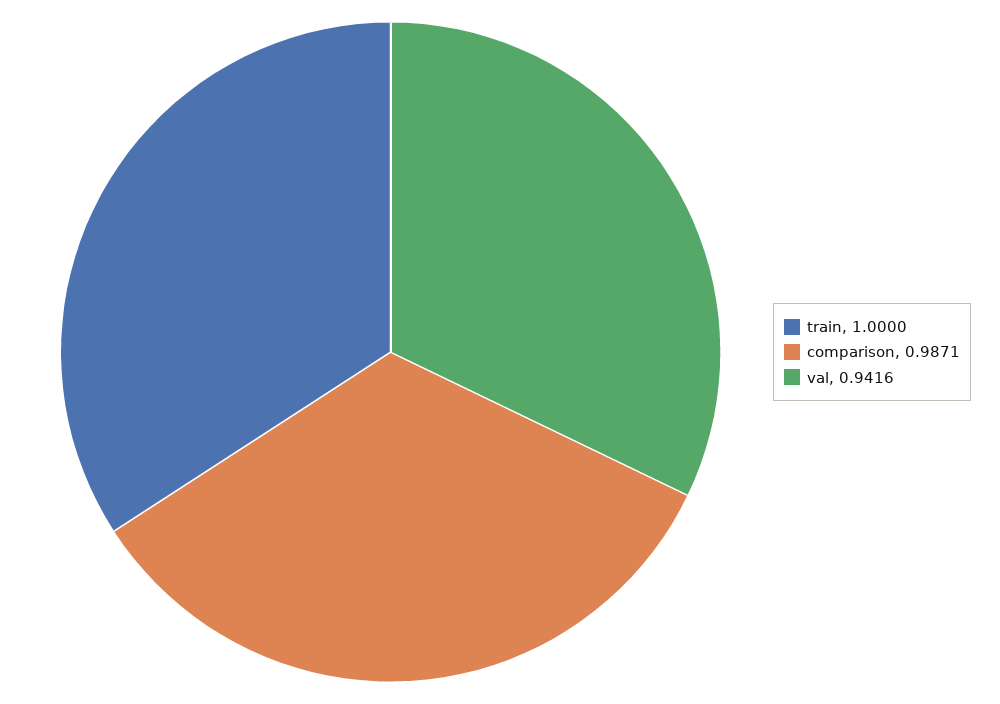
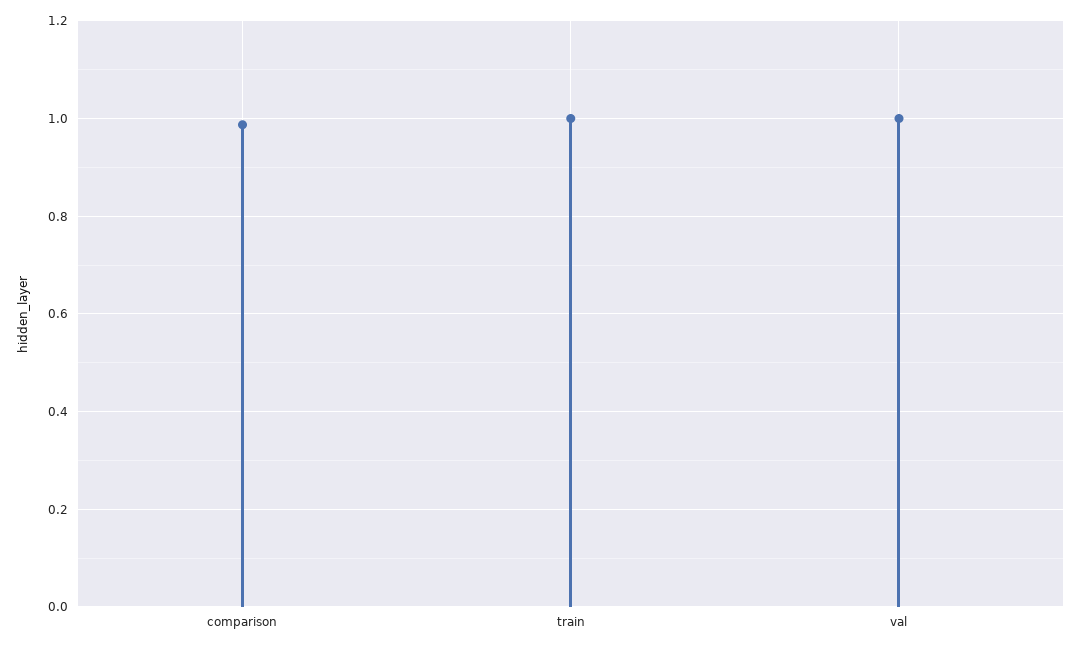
  {
    "train": 1,
    "comparison": 0.9871,
-   "val": 0.9416
+   "val": 1
  }

